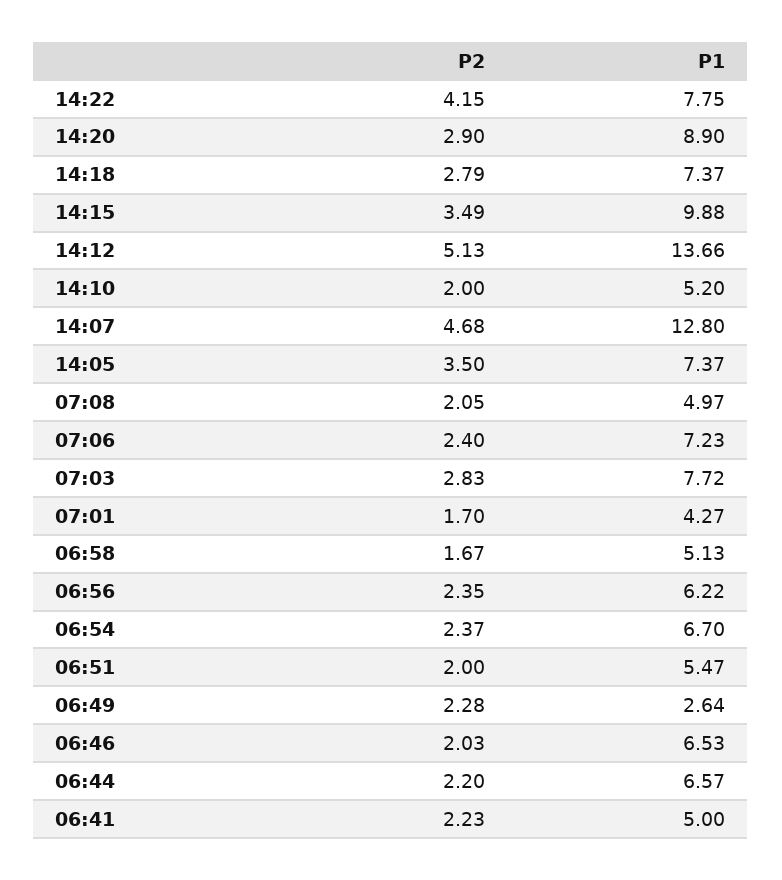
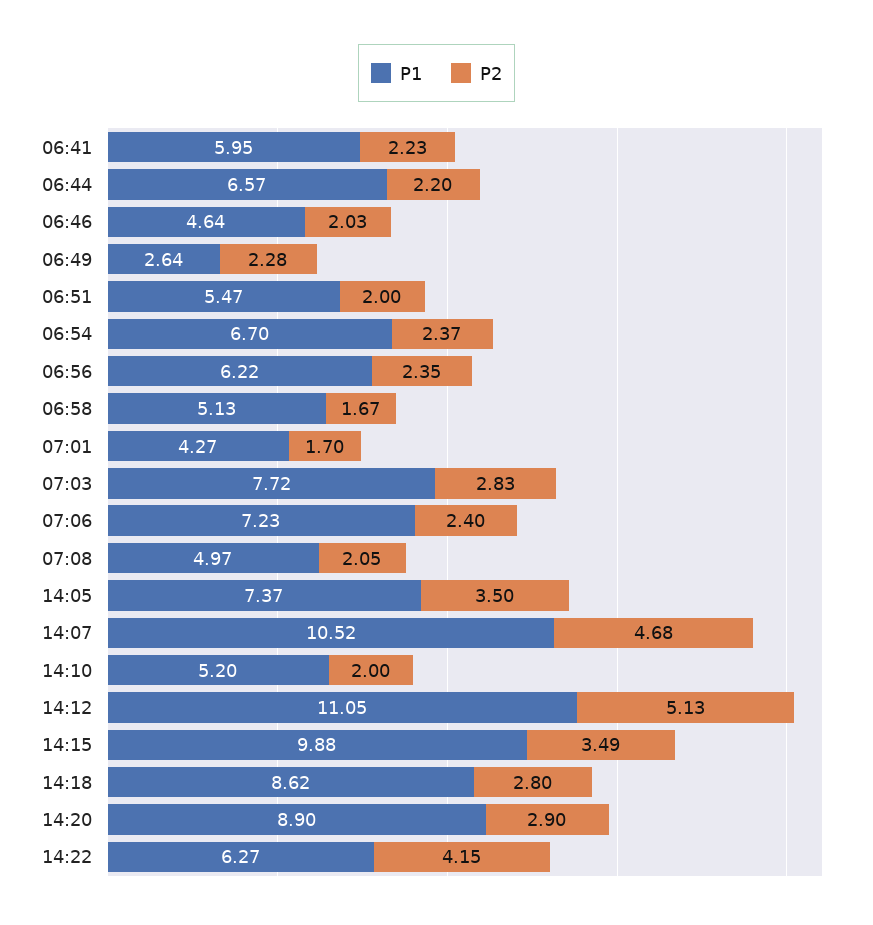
  {
    "P2": {
      "14:22": 4.15,
      "14:20": 2.9,
-     "14:18": 2.79,
+     "14:18": 2.8,
      "14:15": 3.49,
      "14:12": 5.13,
      "14:10": 2,
      "14:07": 4.68,
      "14:05": 3.5,
      "07:08": 2.05,
      "07:06": 2.4,
      "07:03": 2.83,
      "07:01": 1.7,
      "06:58": 1.67,
      "06:56": 2.35,
      "06:54": 2.37,
      "06:51": 2,
      "06:49": 2.28,
      "06:46": 2.03,
      "06:44": 2.2,
      "06:41": 2.23
    },
    "P1": {
-     "14:22": 7.75,
+     "14:22": 6.27,
      "14:20": 8.9,
-     "14:18": 7.37,
+     "14:18": 8.62,
      "14:15": 9.88,
-     "14:12": 13.66,
+     "14:12": 11.05,
      "14:10": 5.2,
-     "14:07": 12.8,
+     "14:07": 10.52,
      "14:05": 7.37,
      "07:08": 4.97,
      "07:06": 7.23,
      "07:03": 7.72,
      "07:01": 4.27,
      "06:58": 5.13,
      "06:56": 6.22,
      "06:54": 6.7,
      "06:51": 5.47,
      "06:49": 2.64,
-     "06:46": 6.53,
+     "06:46": 4.64,
      "06:44": 6.57,
-     "06:41": 5
+     "06:41": 5.95
    }
  }

